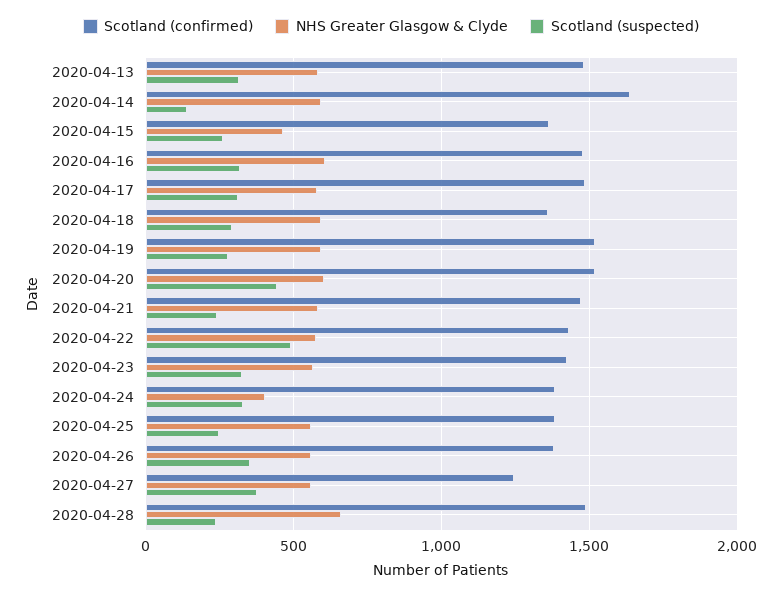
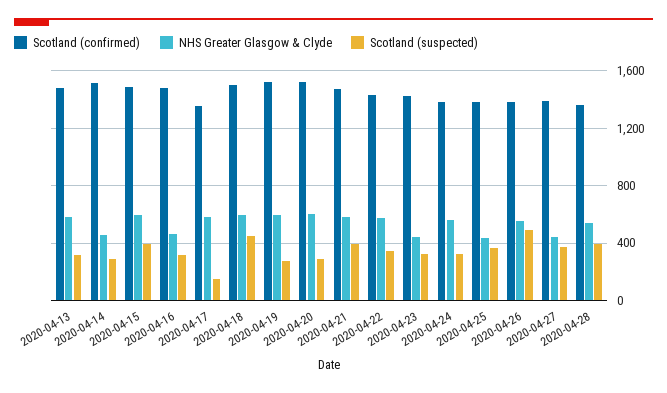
  {
    "Scotland (confirmed)": {
      "2020-04-13": 1500,
-     "2020-04-14": 1650,
+     "2020-04-14": 1500,
-     "2020-04-15": 1350,
+     "2020-04-15": 1500,
      "2020-04-16": 1500,
-     "2020-04-17": 1500,
+     "2020-04-17": 1350,
-     "2020-04-18": 1350,
+     "2020-04-18": 1500,
      "2020-04-19": 1500,
      "2020-04-20": 1500,
      "2020-04-21": 1450,
      "2020-04-22": 1450,
      "2020-04-23": 1400,
      "2020-04-24": 1400,
      "2020-04-25": 1400,
      "2020-04-26": 1400,
-     "2020-04-27": 1250,
+     "2020-04-27": 1400,
-     "2020-04-28": 1500
+     "2020-04-28": 1350
    },
    "NHS Greater Glasgow & Clyde": {
      "2020-04-13": 600,
-     "2020-04-14": 600,
+     "2020-04-14": 450,
-     "2020-04-15": 450,
+     "2020-04-15": 600,
-     "2020-04-16": 600,
+     "2020-04-16": 450,
      "2020-04-17": 600,
      "2020-04-18": 600,
      "2020-04-19": 600,
      "2020-04-20": 600,
      "2020-04-21": 600,
      "2020-04-22": 550,
-     "2020-04-23": 550,
+     "2020-04-23": 450,
-     "2020-04-24": 400,
+     "2020-04-24": 550,
-     "2020-04-25": 550,
+     "2020-04-25": 450,
      "2020-04-26": 550,
-     "2020-04-27": 550,
+     "2020-04-27": 450,
-     "2020-04-28": 650
+     "2020-04-28": 550
    },
    "Scotland (suspected)": {
      "2020-04-13": 300,
-     "2020-04-14": 150,
+     "2020-04-14": 300,
-     "2020-04-15": 250,
+     "2020-04-15": 400,
      "2020-04-16": 300,
-     "2020-04-17": 300,
+     "2020-04-17": 150,
-     "2020-04-18": 300,
+     "2020-04-18": 450,
      "2020-04-19": 300,
-     "2020-04-20": 450,
+     "2020-04-20": 300,
-     "2020-04-21": 250,
+     "2020-04-21": 400,
-     "2020-04-22": 500,
+     "2020-04-22": 350,
      "2020-04-23": 350,
      "2020-04-24": 350,
-     "2020-04-25": 250,
+     "2020-04-25": 350,
-     "2020-04-26": 350,
+     "2020-04-26": 500,
      "2020-04-27": 400,
-     "2020-04-28": 250
+     "2020-04-28": 400
    }
  }

